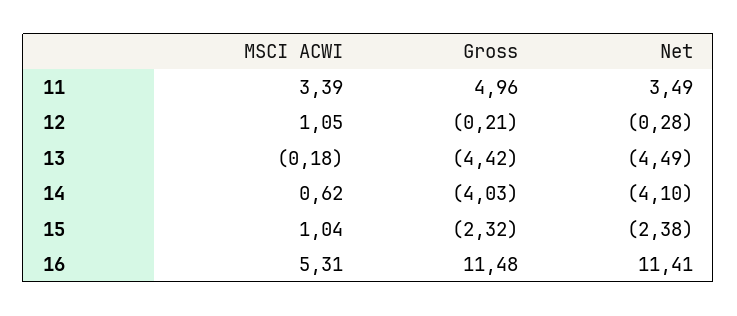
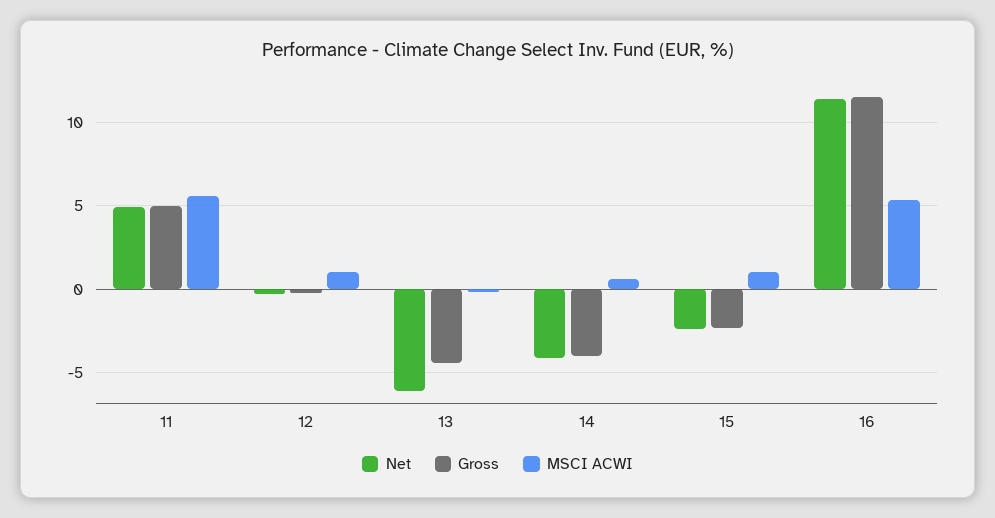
  {
    "MSCI ACWI": {
-     "11": 3.39,
+     "11": 5.5,
      "12": 1.05,
      "13": -0.18,
      "14": 0.62,
      "15": 1.04,
      "16": 5.31
    },
    "Gross": {
      "11": 4.96,
      "12": -0.21,
      "13": -4.42,
      "14": -4.03,
      "15": -2.32,
      "16": 11.48
    },
    "Net": {
-     "11": 3.49,
+     "11": 5,
      "12": -0.28,
-     "13": -4.49,
+     "13": -6,
      "14": -4.1,
      "15": -2.38,
      "16": 11.41
    }
  }

